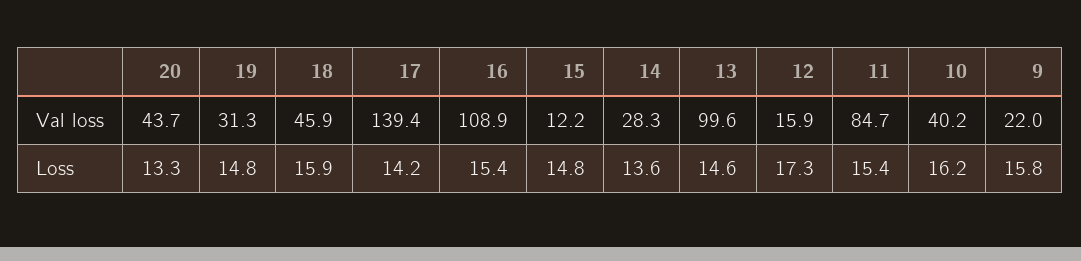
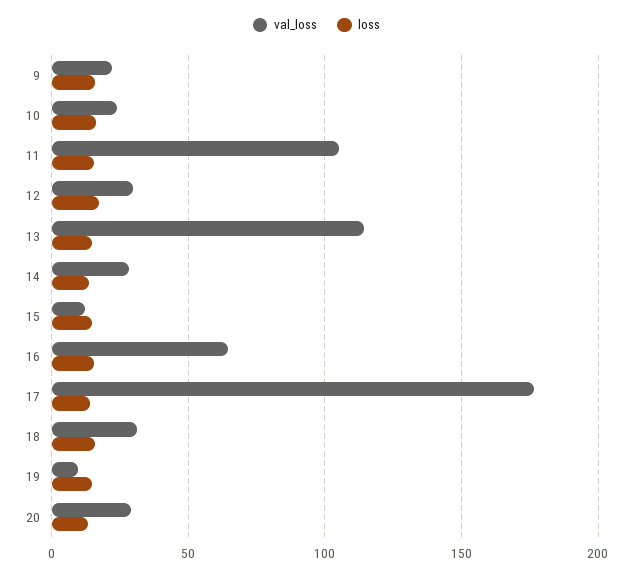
  {
    "Val loss": {
-     "20": 43.7,
+     "20": 30,
-     "19": 31.3,
+     "19": 10,
-     "18": 45.9,
+     "18": 30,
-     "17": 139.4,
+     "17": 175,
-     "16": 108.9,
+     "16": 65,
      "15": 12.2,
      "14": 28.3,
-     "13": 99.6,
+     "13": 115,
-     "12": 15.9,
+     "12": 30,
-     "11": 84.7,
+     "11": 105,
-     "10": 40.2,
+     "10": 25,
      "9": 22
    },
    "Loss": {
      "20": 13.3,
      "19": 14.8,
      "18": 15.9,
      "17": 14.2,
      "16": 15.4,
      "15": 14.8,
      "14": 13.6,
      "13": 14.6,
      "12": 17.3,
      "11": 15.4,
      "10": 16.2,
      "9": 15.8
    }
  }

